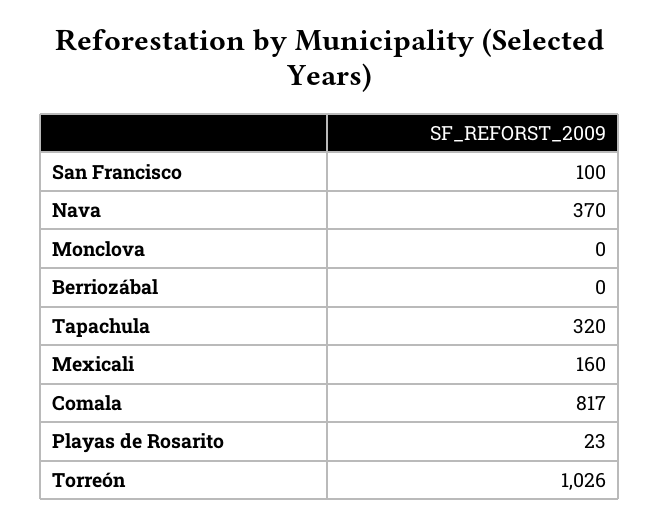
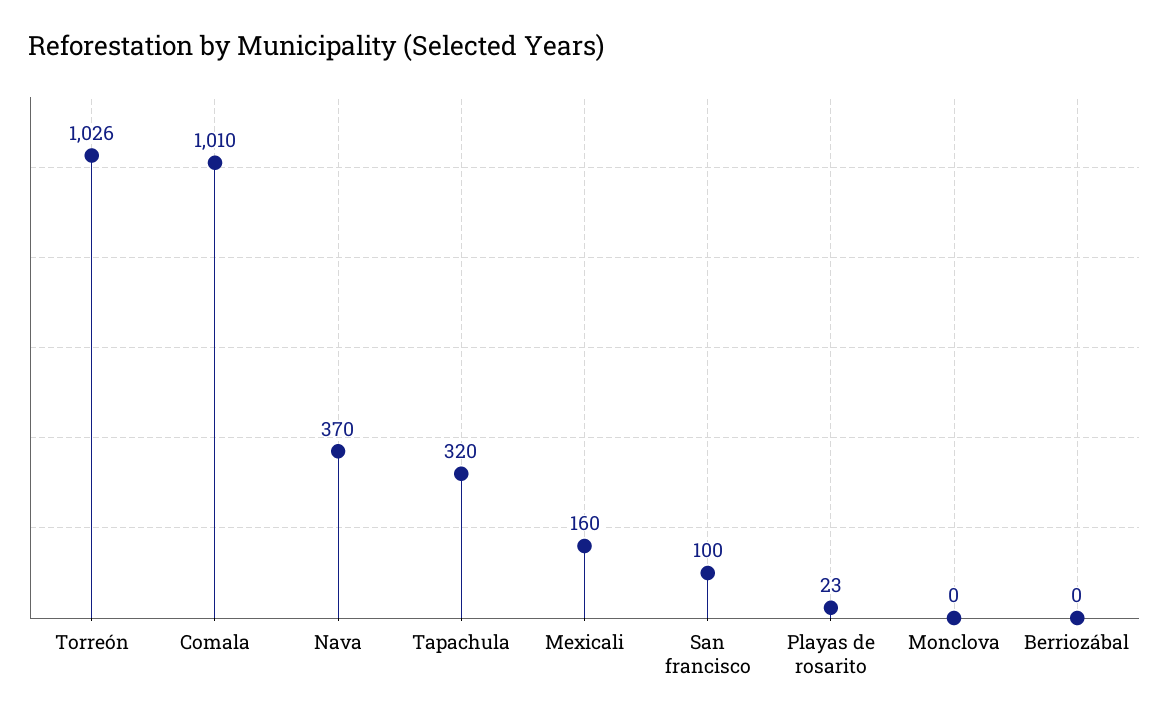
  {
    "San Francisco": 100,
    "Nava": 370,
    "Monclova": 0,
    "Berriozábal": 0,
    "Tapachula": 320,
    "Mexicali": 160,
-   "Comala": 817,
+   "Comala": 1010,
    "Playas de Rosarito": 23,
    "Torreón": 1026
  }

